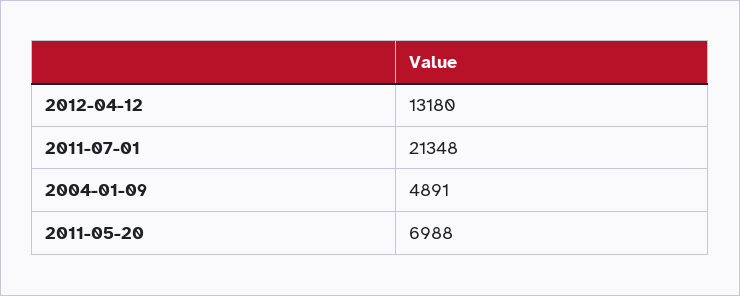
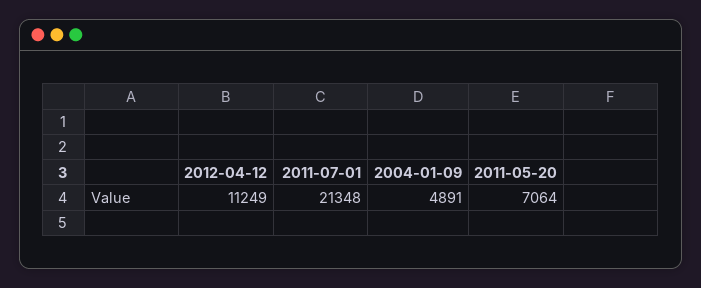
  {
-   "2012-04-12": 13180,
+   "2012-04-12": 11249,
    "2011-07-01": 21348,
    "2004-01-09": 4891,
-   "2011-05-20": 6988
+   "2011-05-20": 7064
  }

